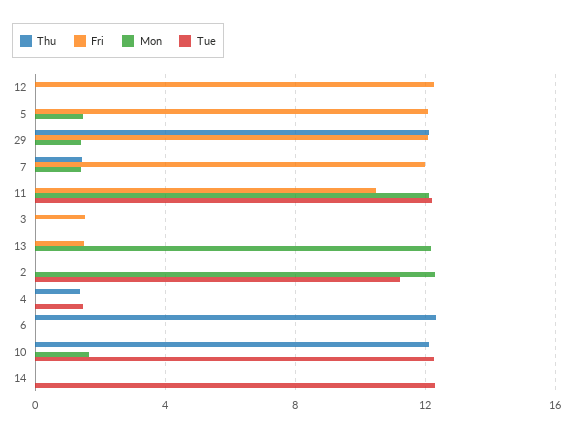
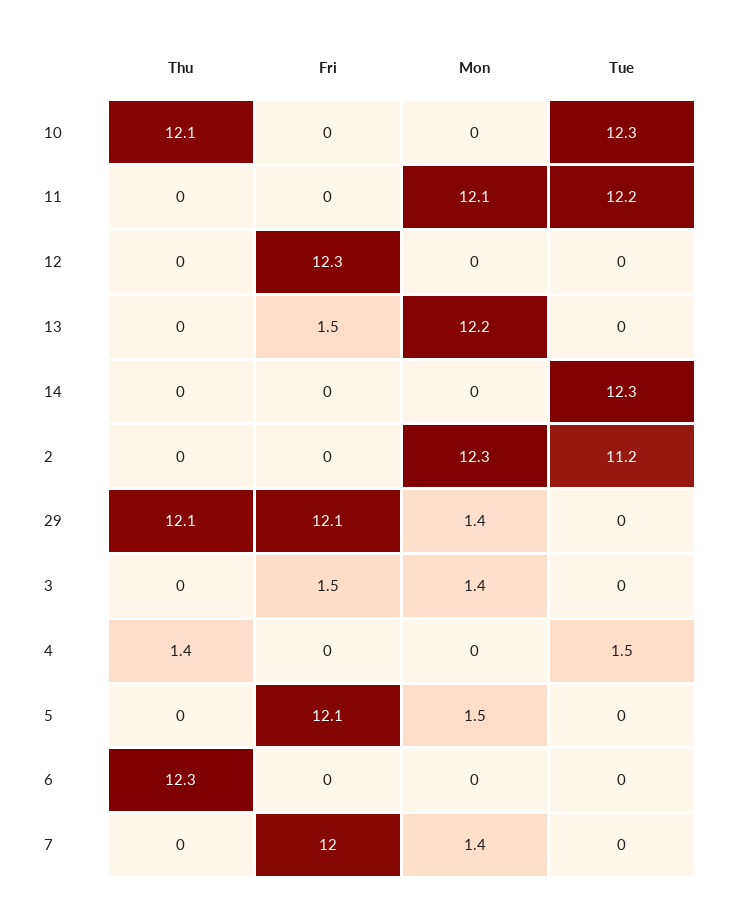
  {
    "Thu": {
      "12": 0,
      "5": 0,
      "29": 12.1,
-     "7": 1.5,
+     "7": 0,
      "11": 0,
      "3": 0,
      "13": 0,
      "2": 0,
      "4": 1.4,
      "6": 12.3,
      "10": 12.1,
      "14": 0
    },
    "Fri": {
      "12": 12.3,
      "5": 12.1,
      "29": 12.1,
      "7": 12,
-     "11": 10.5,
+     "11": 0,
      "3": 1.5,
      "13": 1.5,
      "2": 0,
      "4": 0,
      "6": 0,
      "10": 0,
      "14": 0
    },
    "Mon": {
      "12": 0,
      "5": 1.5,
      "29": 1.4,
      "7": 1.4,
      "11": 12.1,
-     "3": 0,
+     "3": 1.4,
      "13": 12.2,
      "2": 12.3,
      "4": 0,
      "6": 0,
-     "10": 1.5,
+     "10": 0,
      "14": 0
    },
    "Tue": {
      "12": 0,
      "5": 0,
      "29": 0,
      "7": 0,
      "11": 12.2,
      "3": 0,
      "13": 0,
      "2": 11.2,
      "4": 1.5,
      "6": 0,
      "10": 12.3,
      "14": 12.3
    }
  }

